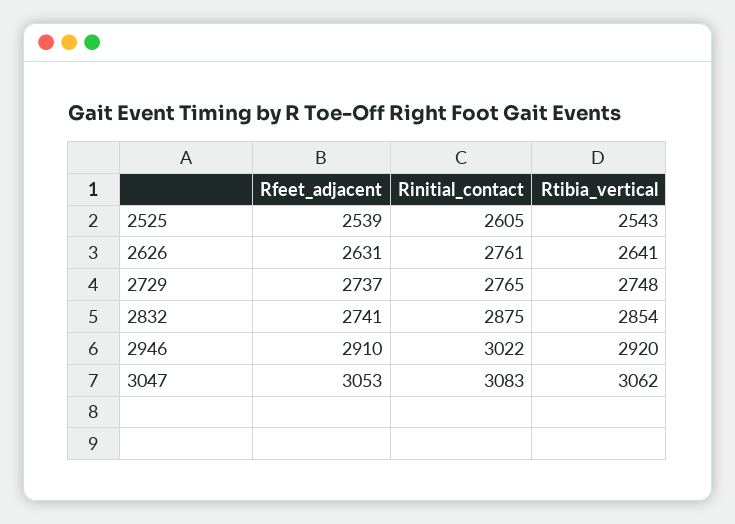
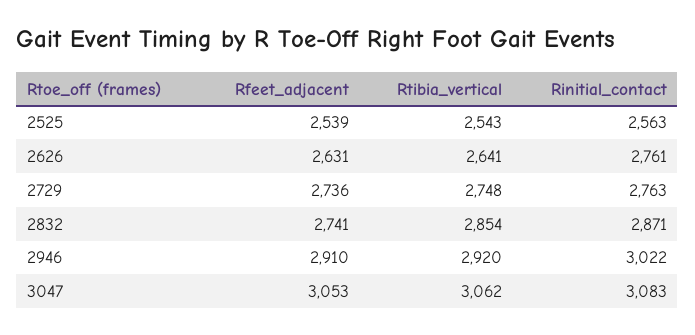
  {
    "Rfeet_adjacent": {
      "2525": 2539,
      "2626": 2631,
-     "2729": 2737,
+     "2729": 2736,
      "2832": 2741,
      "2946": 2910,
      "3047": 3053
    },
    "Rinitial_contact": {
-     "2525": 2605,
+     "2525": 2563,
      "2626": 2761,
-     "2729": 2765,
+     "2729": 2763,
-     "2832": 2875,
+     "2832": 2871,
      "2946": 3022,
      "3047": 3083
    },
    "Rtibia_vertical": {
      "2525": 2543,
      "2626": 2641,
      "2729": 2748,
      "2832": 2854,
      "2946": 2920,
      "3047": 3062
    }
  }

